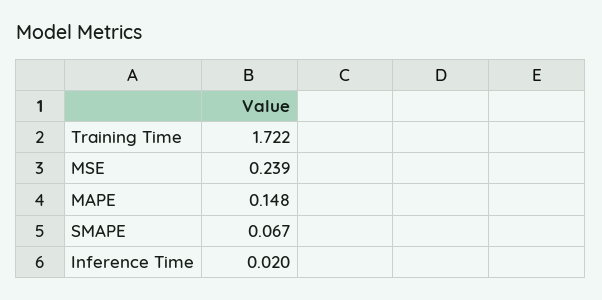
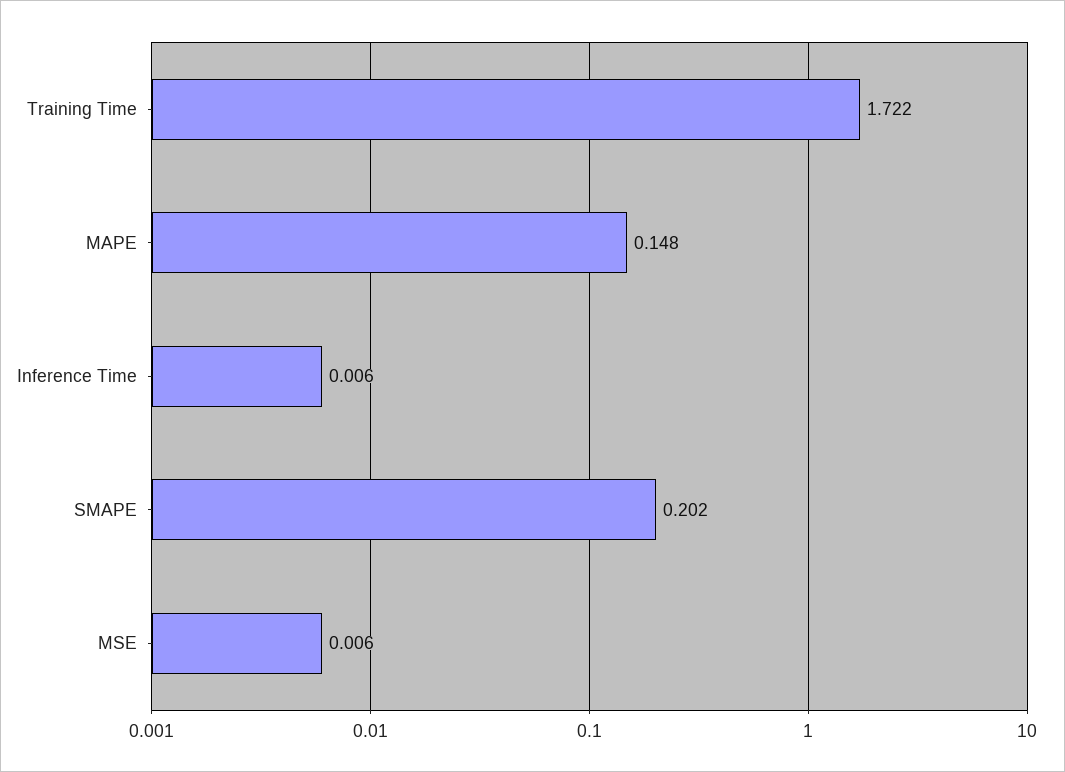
  {
    "Training Time": 1.722,
-   "MSE": 0.239,
+   "MSE": 0.006,
    "MAPE": 0.148,
-   "SMAPE": 0.067,
+   "SMAPE": 0.202,
-   "Inference Time": 0.02
+   "Inference Time": 0.006
  }

